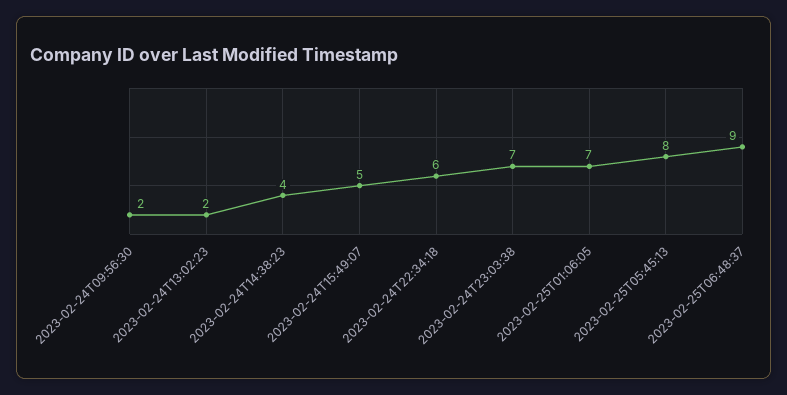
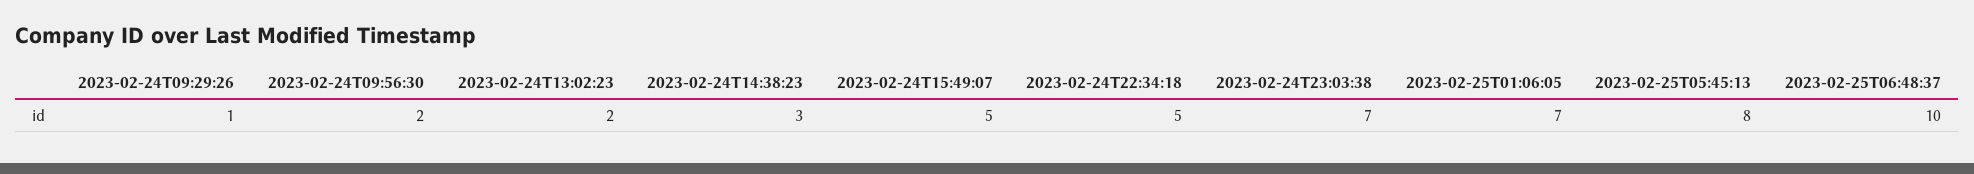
  {
    "2023-02-24T09:56:30": 2,
    "2023-02-24T13:02:23": 2,
-   "2023-02-24T14:38:23": 4,
+   "2023-02-24T14:38:23": 3,
    "2023-02-24T15:49:07": 5,
-   "2023-02-24T22:34:18": 6,
+   "2023-02-24T22:34:18": 5,
    "2023-02-24T23:03:38": 7,
    "2023-02-25T01:06:05": 7,
    "2023-02-25T05:45:13": 8,
-   "2023-02-25T06:48:37": 9
+   "2023-02-25T06:48:37": 10,
+   "2023-02-24T09:29:26": 1
  }

